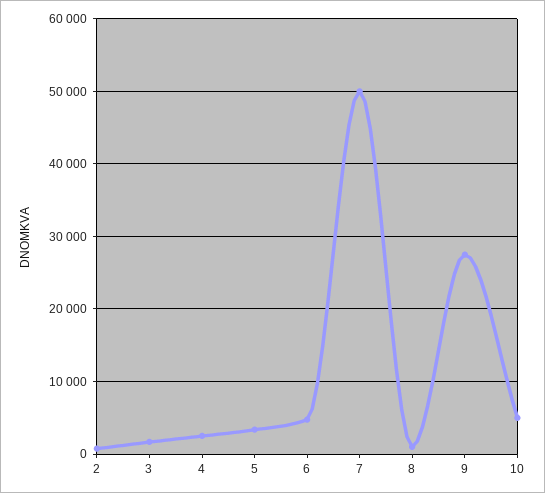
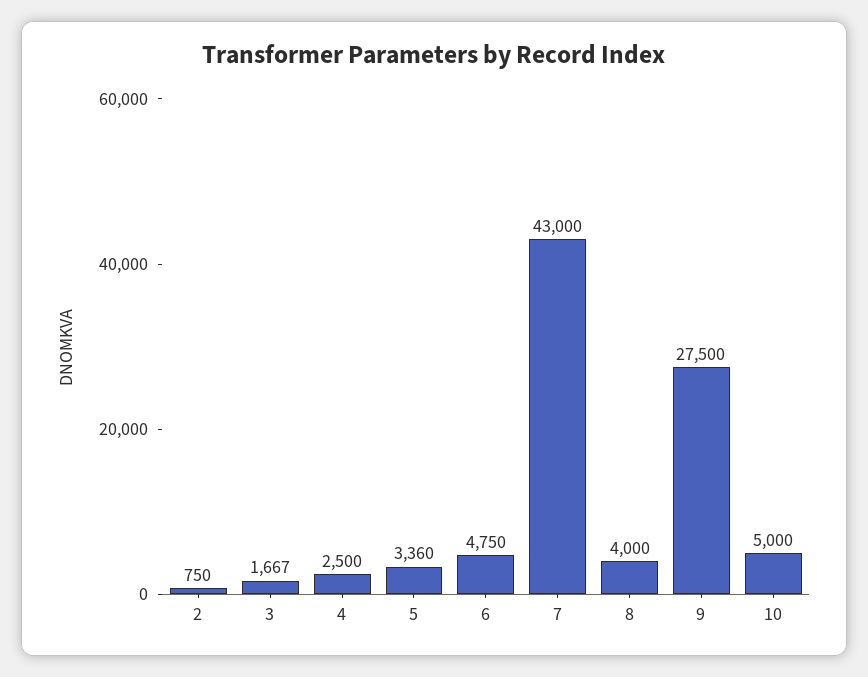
  {
    "2": 750,
    "3": 1667,
    "4": 2500,
    "5": 3360,
    "6": 4750,
-   "7": 50000,
+   "7": 43000,
-   "8": 1000,
+   "8": 4000,
    "9": 27500,
    "10": 5000
  }

